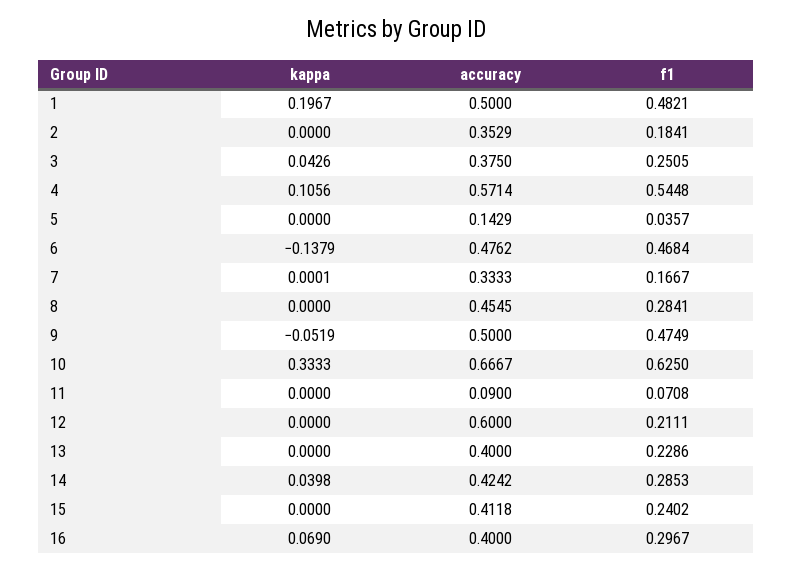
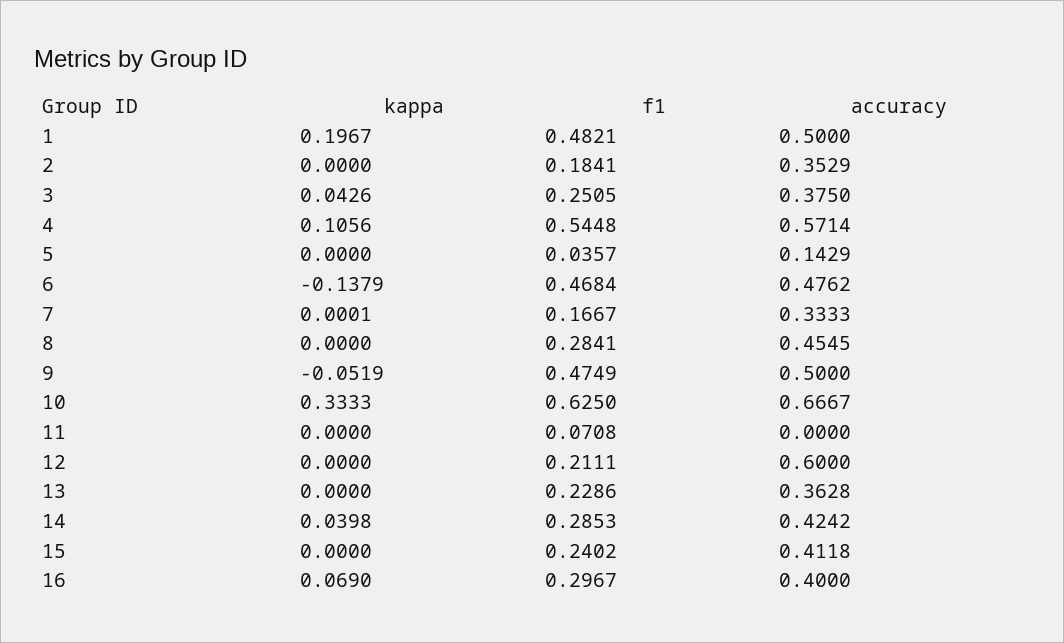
  {
    "kappa": {
      "1": 0.1967,
      "2": 0,
      "3": 0.0426,
      "4": 0.1056,
      "5": 0,
      "6": -0.1379,
      "7": 0.0001,
      "8": 0,
      "9": -0.0519,
      "10": 0.3333,
      "11": 0,
      "12": 0,
      "13": 0,
      "14": 0.0398,
      "15": 0,
      "16": 0.069
    },
    "accuracy": {
      "1": 0.5,
      "2": 0.3529,
      "3": 0.375,
      "4": 0.5714,
      "5": 0.1429,
      "6": 0.4762,
      "7": 0.3333,
      "8": 0.4545,
      "9": 0.5,
      "10": 0.6667,
-     "11": 0.09,
+     "11": 0,
      "12": 0.6,
-     "13": 0.4,
+     "13": 0.3628,
      "14": 0.4242,
      "15": 0.4118,
      "16": 0.4
    },
    "f1": {
      "1": 0.4821,
      "2": 0.1841,
      "3": 0.2505,
      "4": 0.5448,
      "5": 0.0357,
      "6": 0.4684,
      "7": 0.1667,
      "8": 0.2841,
      "9": 0.4749,
      "10": 0.625,
      "11": 0.0708,
      "12": 0.2111,
      "13": 0.2286,
      "14": 0.2853,
      "15": 0.2402,
      "16": 0.2967
    }
  }

